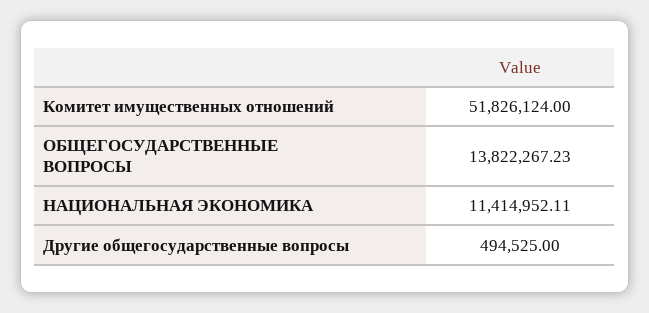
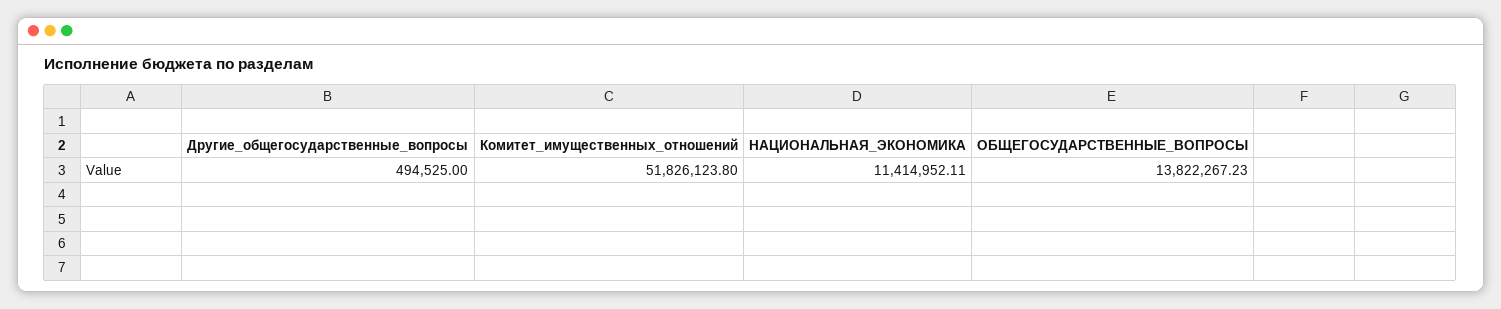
  {
-   "Комитет имущественных отношений": 51826124,
+   "Комитет имущественных отношений": 51826123.8,
    "ОБЩЕГОСУДАРСТВЕННЫЕ ВОПРОСЫ": 13822267.23,
    "НАЦИОНАЛЬНАЯ ЭКОНОМИКА": 11414952.11,
    "Другие общегосударственные вопросы": 494525
  }

